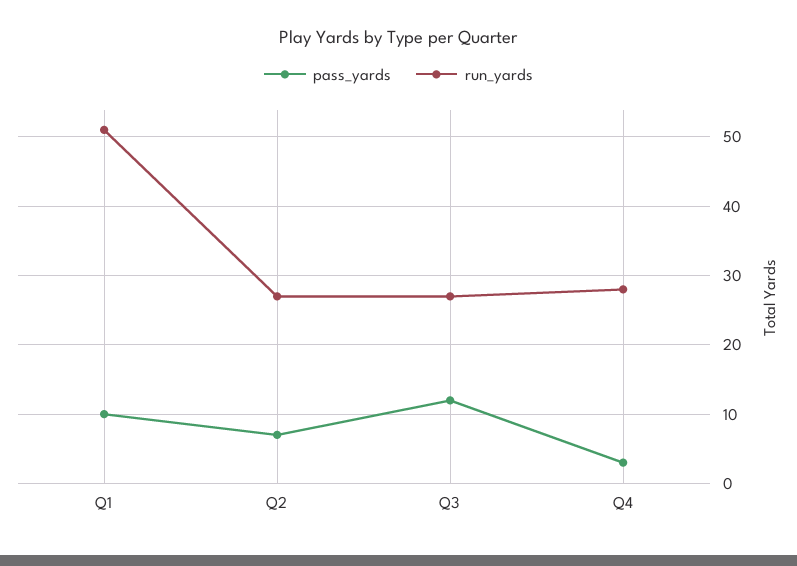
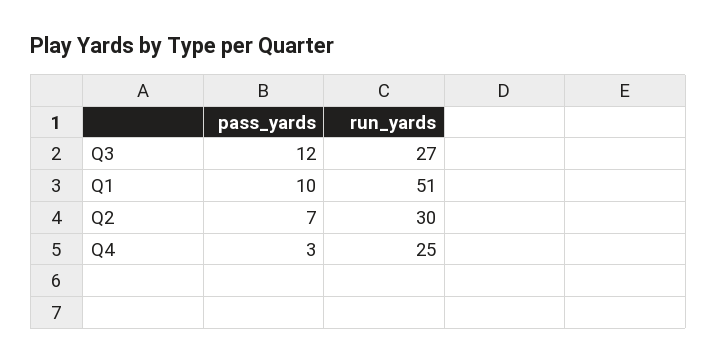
  {
    "pass_yards": {
      "Q1": 10,
      "Q2": 7,
      "Q3": 12,
      "Q4": 3
    },
    "run_yards": {
      "Q1": 51,
-     "Q2": 27,
+     "Q2": 30,
      "Q3": 27,
-     "Q4": 28
+     "Q4": 25
    }
  }

